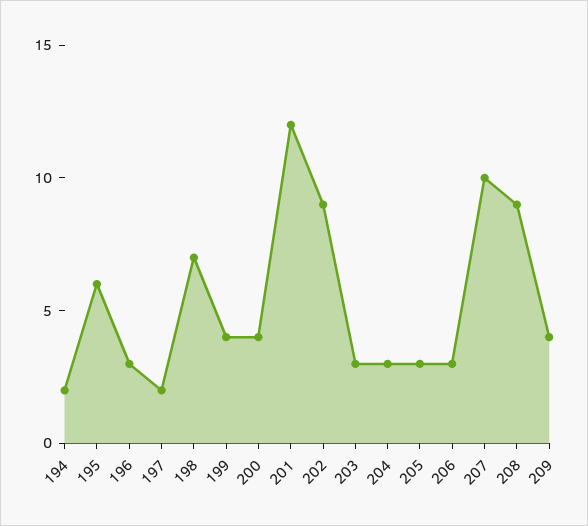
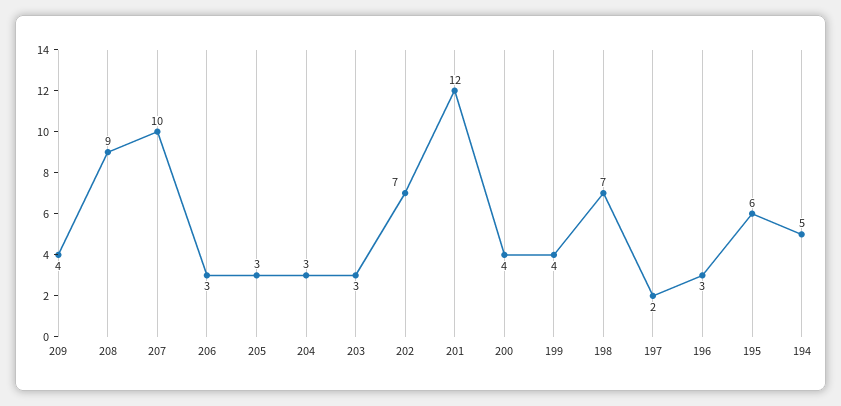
  {
-   "194": 2,
+   "194": 5,
    "195": 6,
    "196": 3,
    "197": 2,
    "198": 7,
    "199": 4,
    "200": 4,
    "201": 12,
-   "202": 9,
+   "202": 7,
    "203": 3,
    "204": 3,
    "205": 3,
    "206": 3,
    "207": 10,
    "208": 9,
    "209": 4
  }

